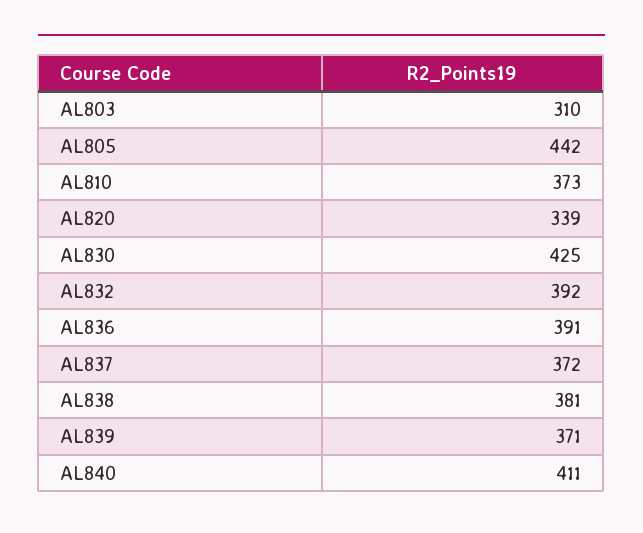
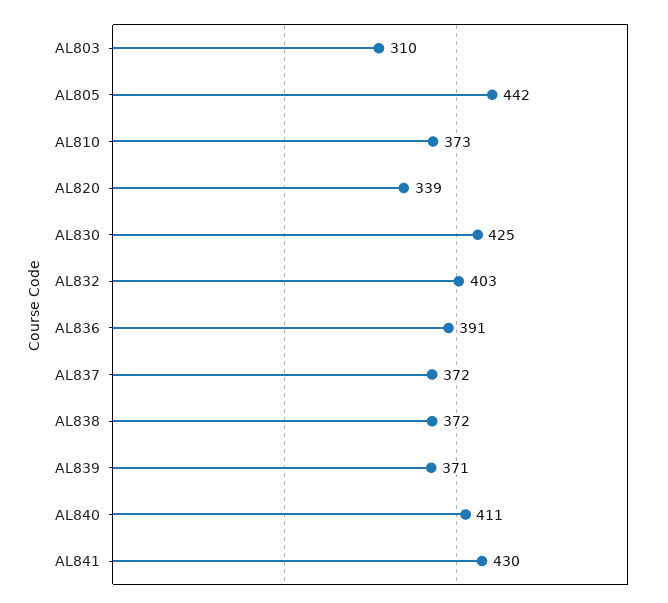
  {
    "AL803": 310,
    "AL805": 442,
    "AL810": 373,
    "AL820": 339,
    "AL830": 425,
-   "AL832": 392,
+   "AL832": 403,
    "AL836": 391,
    "AL837": 372,
-   "AL838": 381,
+   "AL838": 372,
    "AL839": 371,
-   "AL840": 411
+   "AL840": 411,
+   "AL841": 430
  }

